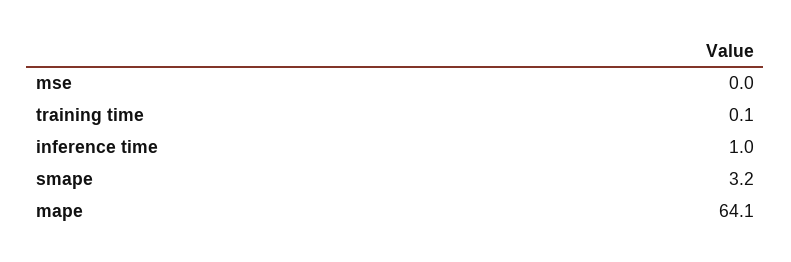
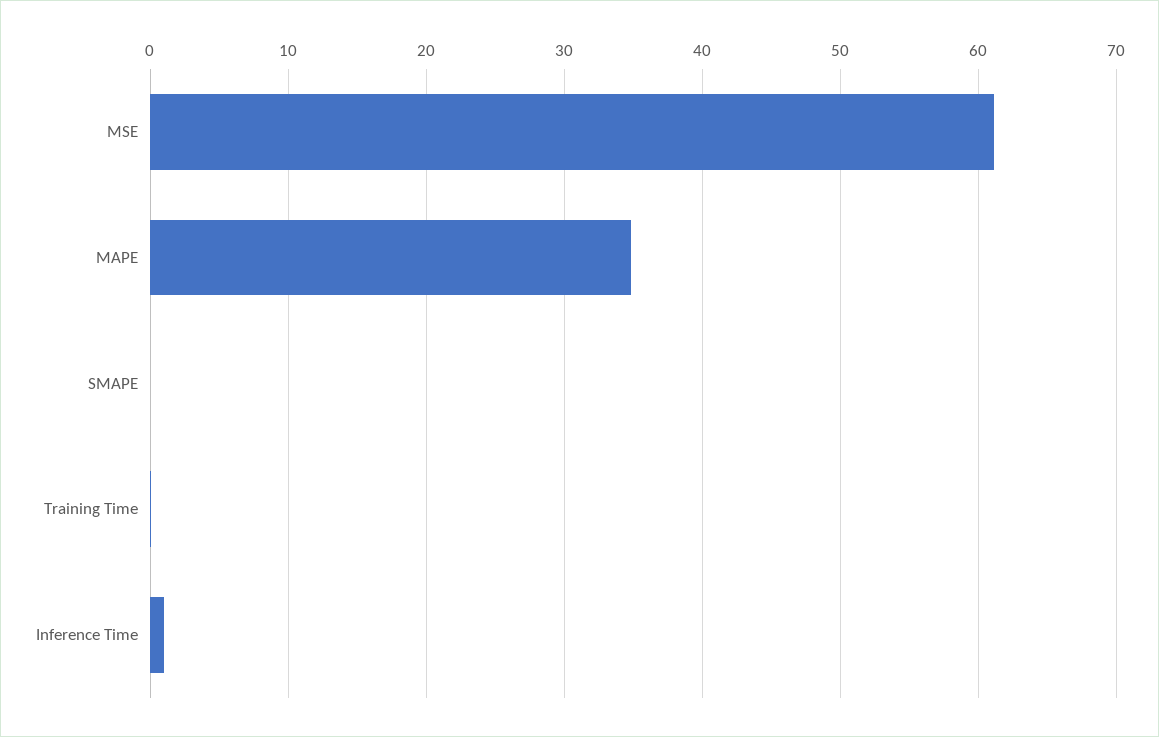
  {
-   "mse": 0,
+   "mse": 61,
    "training time": 0.1,
    "inference time": 1,
-   "smape": 3.2,
+   "smape": 0,
-   "mape": 64.1
+   "mape": 35
  }

